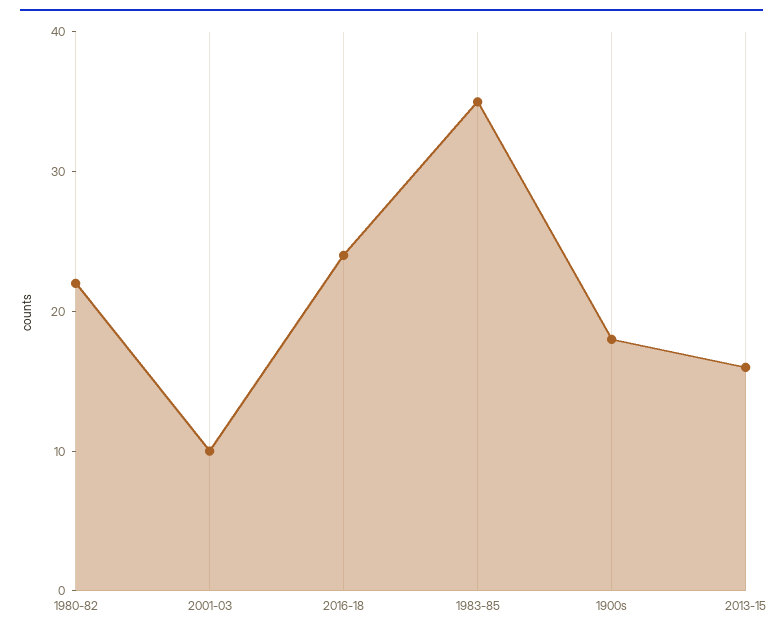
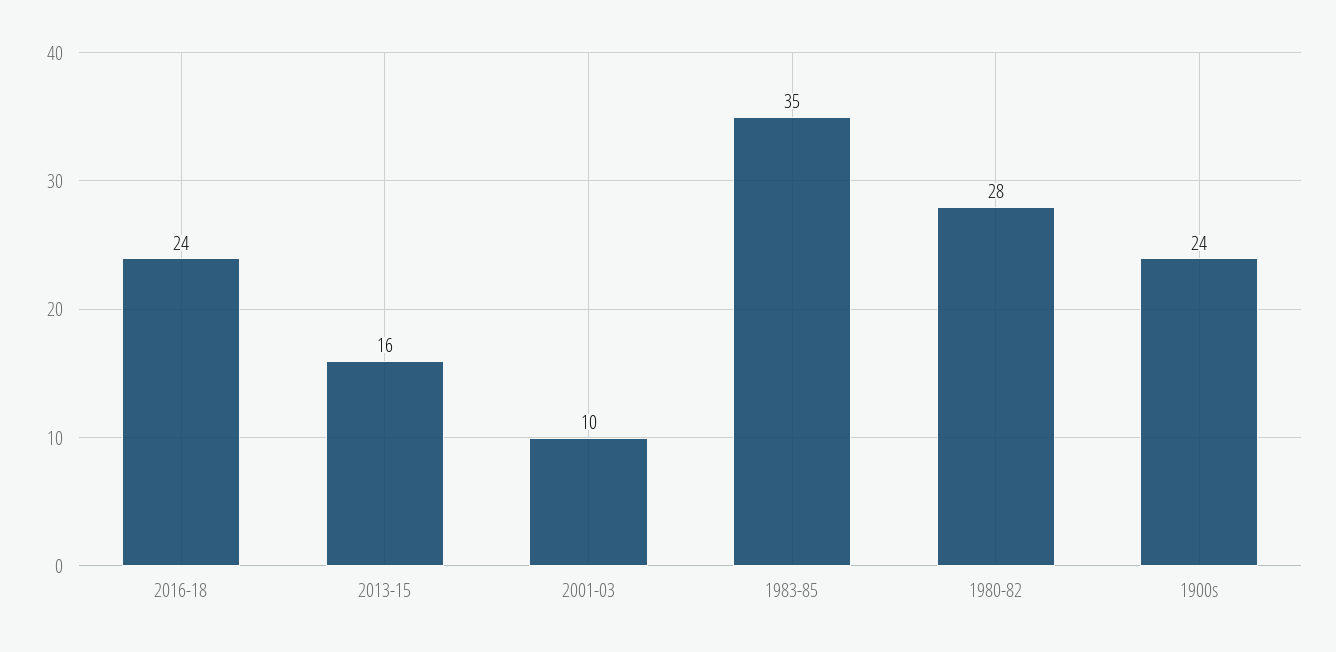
  {
-   "1980-82": 22,
+   "1980-82": 28,
    "2001-03": 10,
    "2016-18": 24,
    "1983-85": 35,
-   "1900s": 18,
+   "1900s": 24,
    "2013-15": 16
  }

